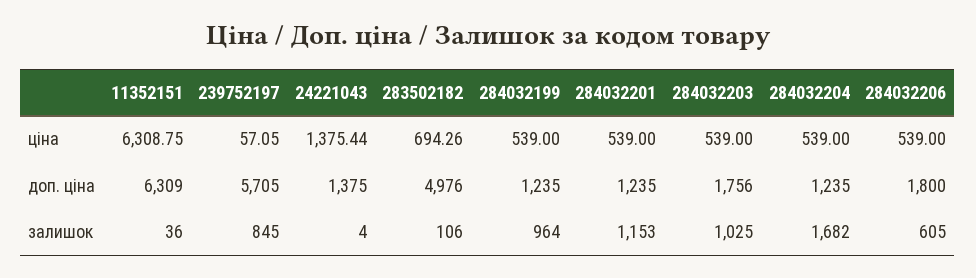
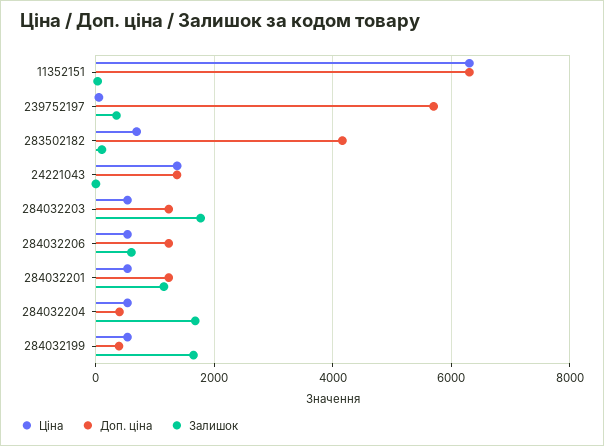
  {
    "ціна": {
      "11352151": 6308.75,
      "239752197": 57.05,
      "24221043": 1375.44,
      "283502182": 694.26,
      "284032199": 539,
      "284032201": 539,
      "284032203": 539,
      "284032204": 539,
      "284032206": 539
    },
    "доп. ціна": {
      "11352151": 6309,
      "239752197": 5705,
      "24221043": 1375,
-     "283502182": 4976,
+     "283502182": 4200,
-     "284032199": 1235,
+     "284032199": 400,
      "284032201": 1235,
-     "284032203": 1756,
+     "284032203": 1200,
-     "284032204": 1235,
+     "284032204": 400,
-     "284032206": 1800
+     "284032206": 1200
    },
    "залишок": {
      "11352151": 36,
-     "239752197": 845,
+     "239752197": 400,
      "24221043": 4,
      "283502182": 106,
-     "284032199": 964,
+     "284032199": 1600,
      "284032201": 1153,
-     "284032203": 1025,
+     "284032203": 1800,
      "284032204": 1682,
      "284032206": 605
    }
  }

